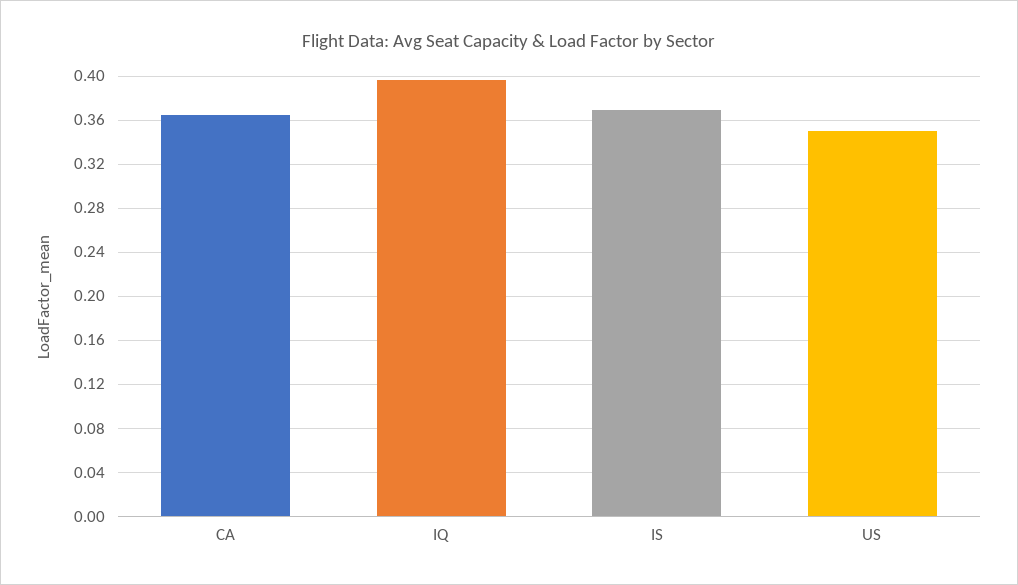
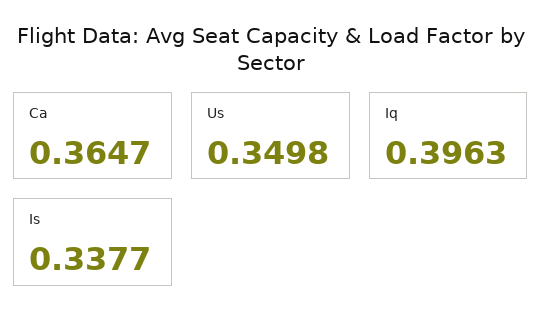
  {
    "CA": 0.3647,
    "IQ": 0.3963,
-   "IS": 0.37,
+   "IS": 0.3377,
    "US": 0.3498
  }

